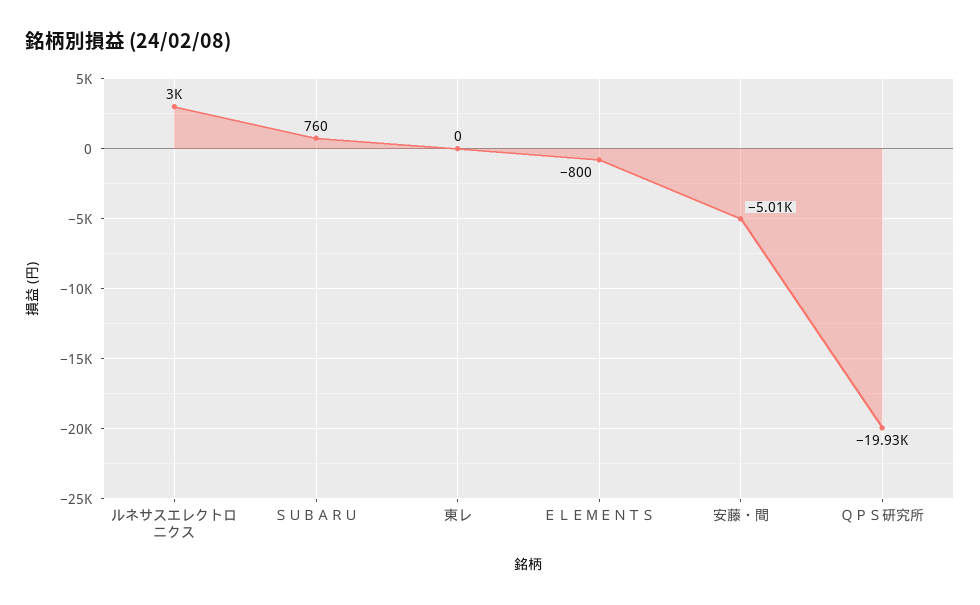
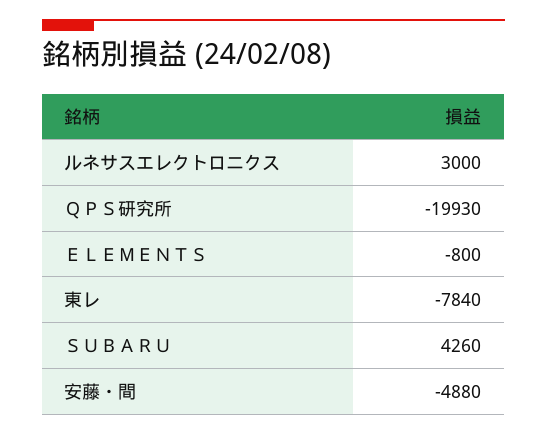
  {
    "ルネサスエレクトロニクス": 3000,
-   "ＳＵＢＡＲＵ": 760,
+   "ＳＵＢＡＲＵ": 4260,
-   "東レ": 0,
+   "東レ": -7840,
    "ＥＬＥＭＥＮＴＳ": -800,
-   "安藤・間": -5010,
+   "安藤・間": -4880,
    "ＱＰＳ研究所": -19930
  }

